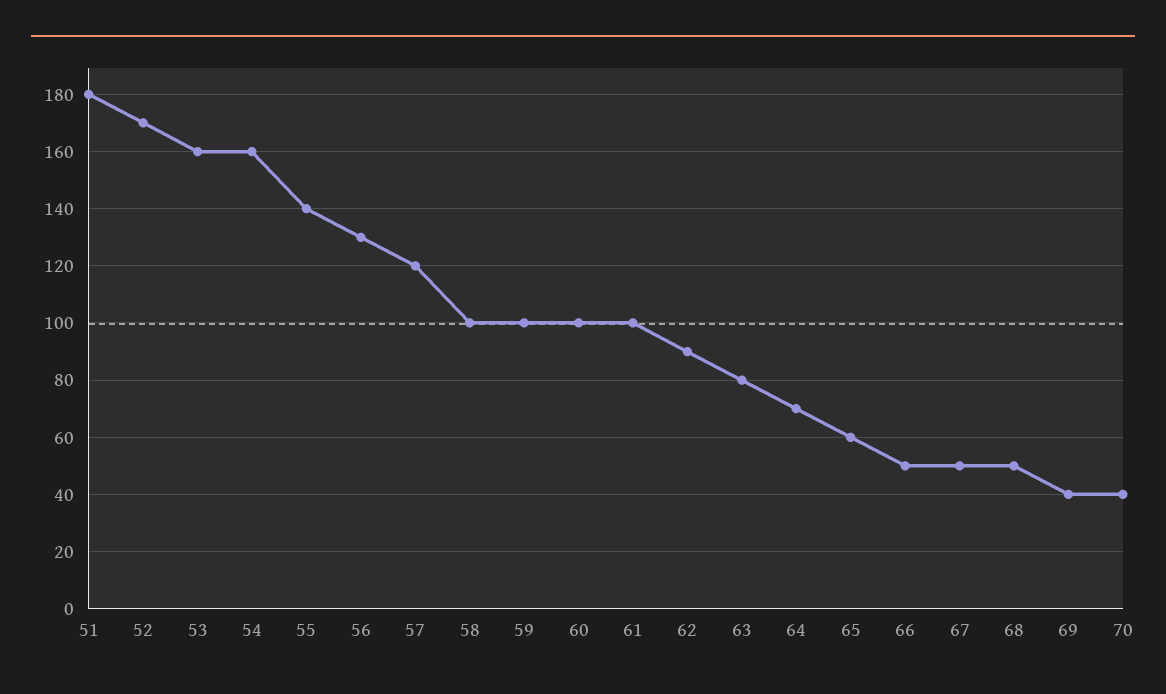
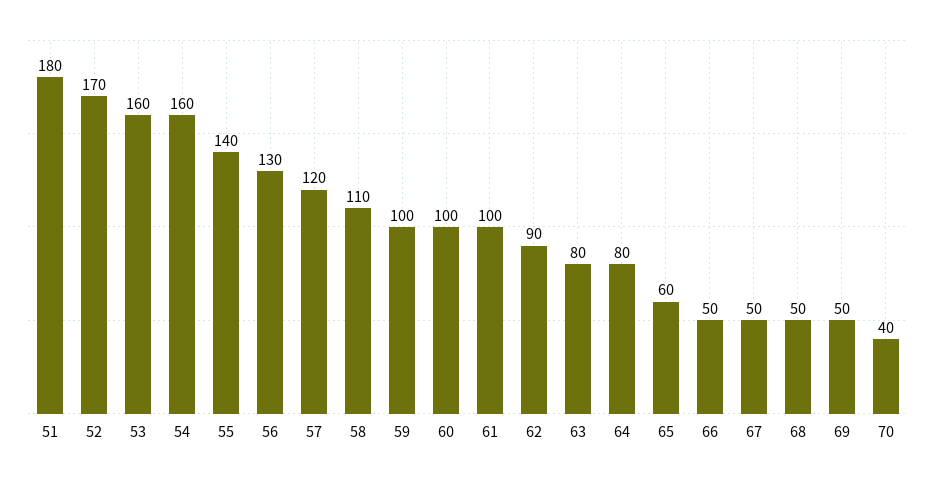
  {
    "51": 180,
    "52": 170,
    "53": 160,
    "54": 160,
    "55": 140,
    "56": 130,
    "57": 120,
-   "58": 100,
+   "58": 110,
    "59": 100,
    "60": 100,
    "61": 100,
    "62": 90,
    "63": 80,
-   "64": 70,
+   "64": 80,
    "65": 60,
    "66": 50,
    "67": 50,
    "68": 50,
-   "69": 40,
+   "69": 50,
    "70": 40
  }

